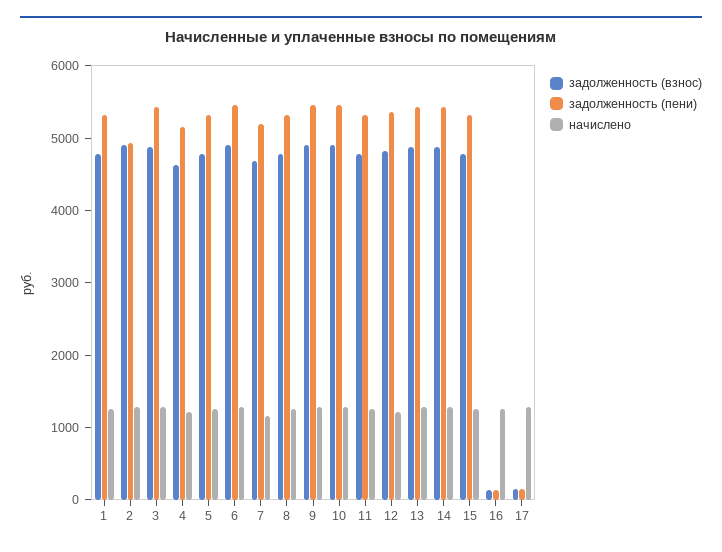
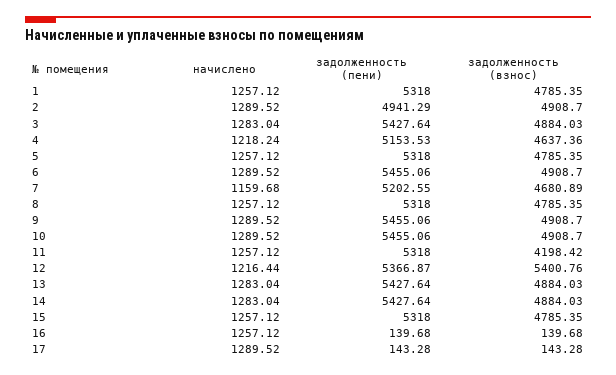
  {
    "задолженность (взнос)": {
      "1": 4785.35,
      "2": 4908.7,
      "3": 4884.03,
      "4": 4637.36,
      "5": 4785.35,
      "6": 4908.7,
      "7": 4680.89,
      "8": 4785.35,
      "9": 4908.7,
      "10": 4908.7,
-     "11": 4800,
+     "11": 4198.42,
-     "12": 4800,
+     "12": 5400.76,
      "13": 4884.03,
      "14": 4884.03,
      "15": 4785.35,
      "16": 139.68,
      "17": 143.28
    },
    "задолженность (пени)": {
      "1": 5318,
      "2": 4941.29,
      "3": 5427.64,
      "4": 5153.53,
      "5": 5318,
      "6": 5455.06,
      "7": 5202.55,
      "8": 5318,
      "9": 5455.06,
      "10": 5455.06,
      "11": 5318,
      "12": 5366.87,
      "13": 5427.64,
      "14": 5427.64,
      "15": 5318,
      "16": 139.68,
      "17": 143.28
    },
    "начислено": {
      "1": 1257.12,
      "2": 1289.52,
      "3": 1283.04,
      "4": 1218.24,
      "5": 1257.12,
      "6": 1289.52,
      "7": 1159.68,
      "8": 1257.12,
      "9": 1289.52,
      "10": 1289.52,
      "11": 1257.12,
      "12": 1216.44,
      "13": 1283.04,
      "14": 1283.04,
      "15": 1257.12,
      "16": 1257.12,
      "17": 1289.52
    }
  }

